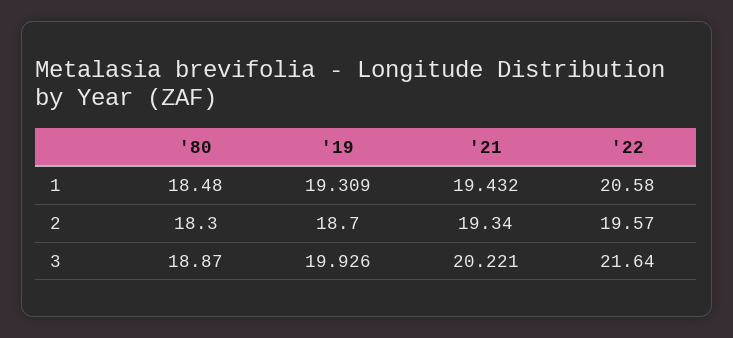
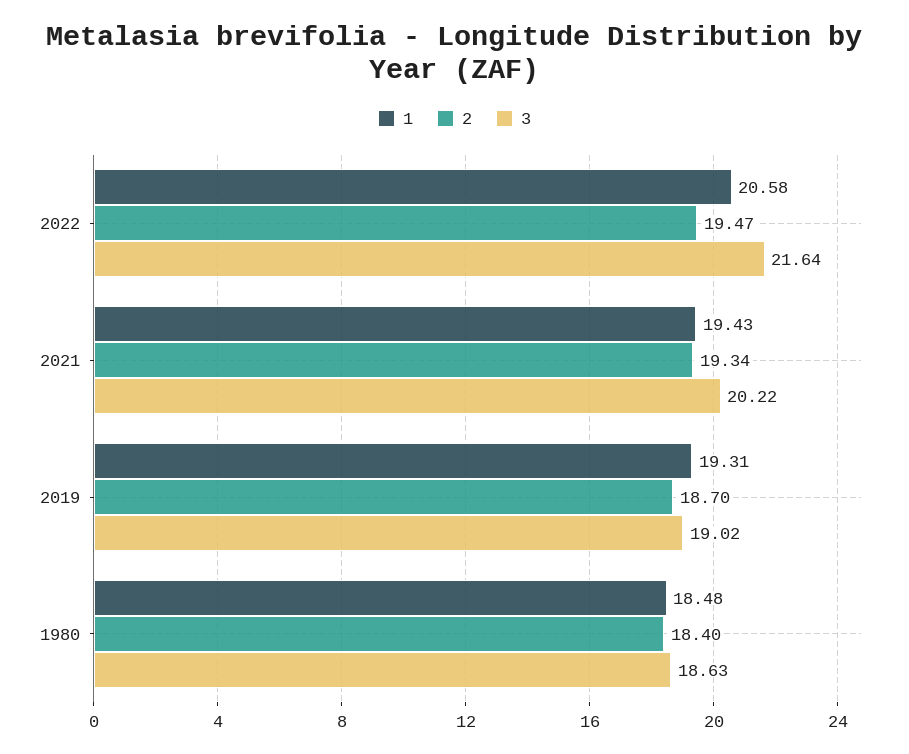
  {
    "1": {
      "'80": 18.48,
      "'19": 19.309,
      "'21": 19.432,
      "'22": 20.58
    },
    "2": {
-     "'80": 18.3,
+     "'80": 18.4,
      "'19": 18.7,
      "'21": 19.34,
-     "'22": 19.57
+     "'22": 19.47
    },
    "3": {
-     "'80": 18.87,
+     "'80": 18.63,
-     "'19": 19.926,
+     "'19": 19.02,
      "'21": 20.221,
      "'22": 21.64
    }
  }

